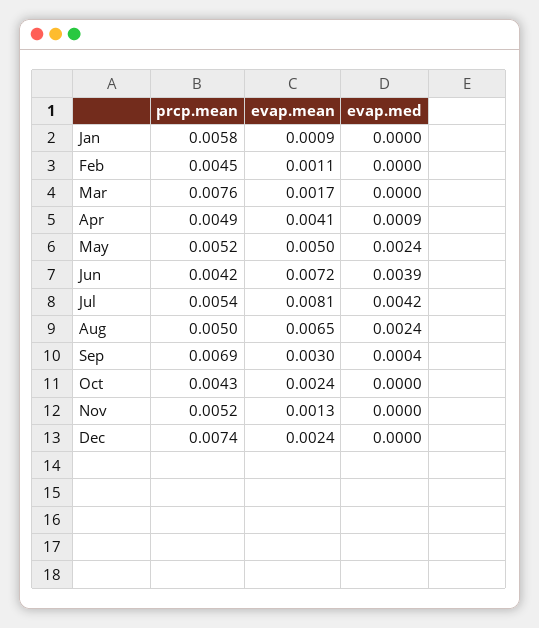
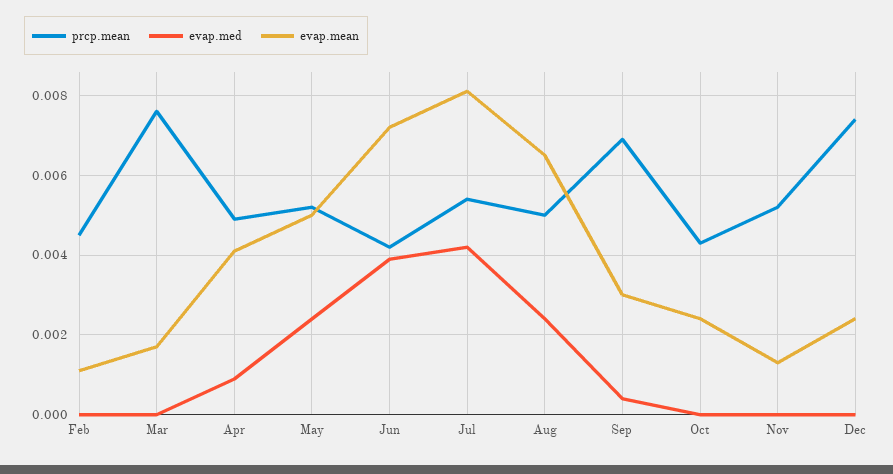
  {
    "prcp.mean": {
-     "Jan": 0.0058,
      "Feb": 0.0045,
      "Mar": 0.0076,
      "Apr": 0.0049,
      "May": 0.0052,
      "Jun": 0.0042,
      "Jul": 0.0054,
      "Aug": 0.005,
      "Sep": 0.0069,
      "Oct": 0.0043,
      "Nov": 0.0052,
      "Dec": 0.0074
    },
    "evap.mean": {
-     "Jan": 0.0009,
      "Feb": 0.0011,
      "Mar": 0.0017,
      "Apr": 0.0041,
      "May": 0.005,
      "Jun": 0.0072,
      "Jul": 0.0081,
      "Aug": 0.0065,
      "Sep": 0.003,
      "Oct": 0.0024,
      "Nov": 0.0013,
      "Dec": 0.0024
    },
    "evap.med": {
-     "Jan": 0,
      "Feb": 0,
      "Mar": 0,
      "Apr": 0.0009,
      "May": 0.0024,
      "Jun": 0.0039,
      "Jul": 0.0042,
      "Aug": 0.0024,
      "Sep": 0.0004,
      "Oct": 0,
      "Nov": 0,
      "Dec": 0
    }
  }

